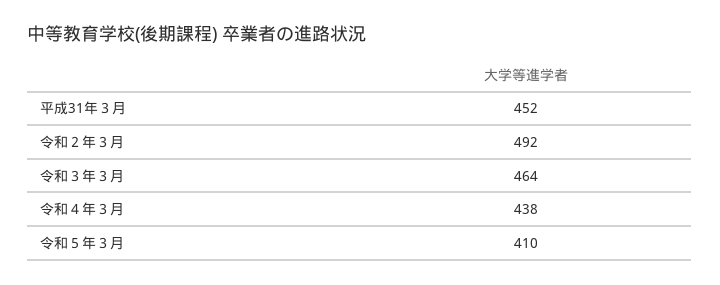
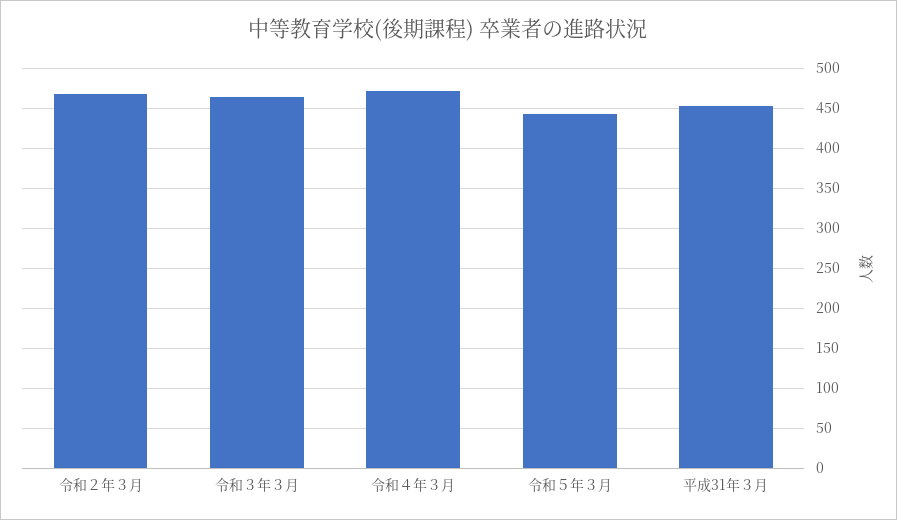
  {
    "平成31年３月": 452,
-   "令和２年３月": 492,
+   "令和２年３月": 470,
    "令和３年３月": 464,
-   "令和４年３月": 438,
+   "令和４年３月": 470,
-   "令和５年３月": 410
+   "令和５年３月": 440
  }

